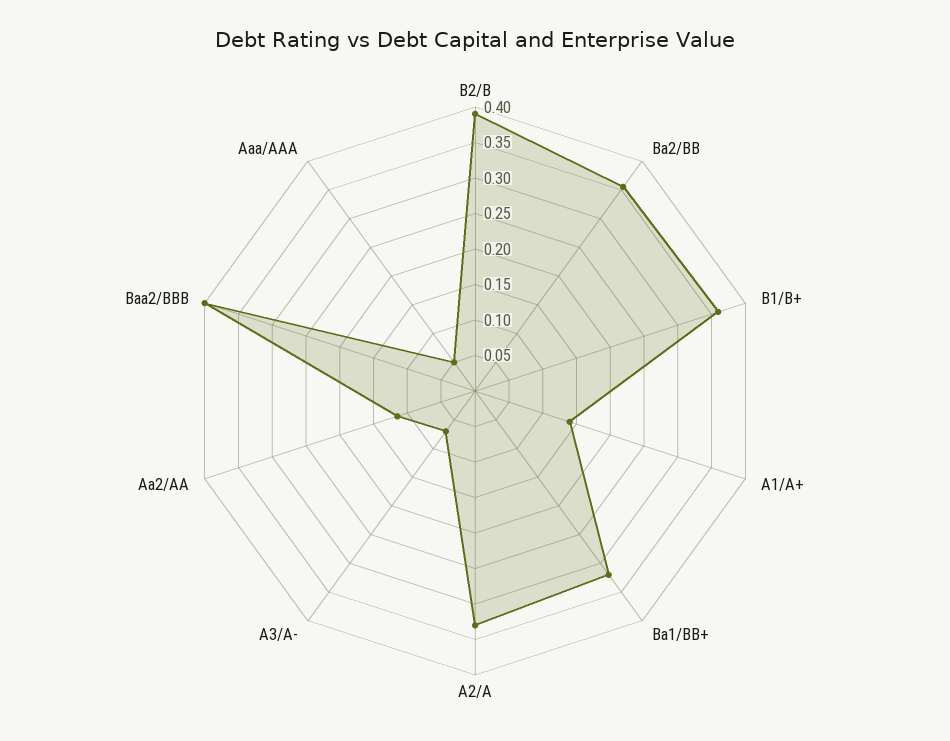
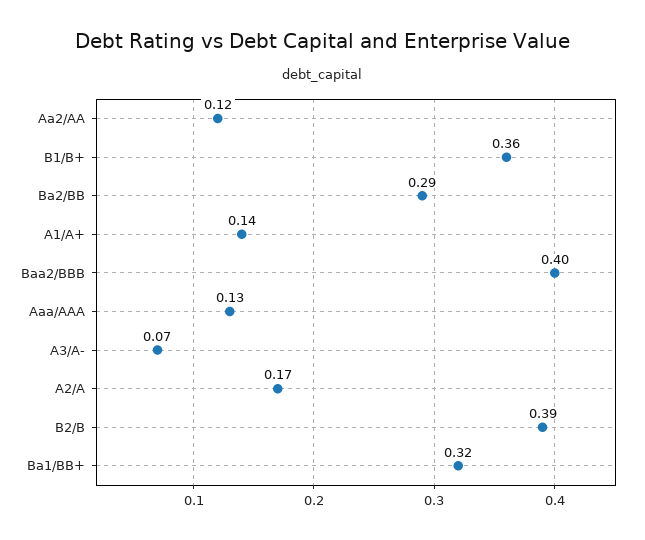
  {
    "B2/B": 0.39,
-   "Ba2/BB": 0.35,
+   "Ba2/BB": 0.29,
    "B1/B+": 0.36,
    "A1/A+": 0.14,
    "Ba1/BB+": 0.32,
-   "A2/A": 0.325,
+   "A2/A": 0.17,
    "A3/A-": 0.07,
    "Aa2/AA": 0.12,
    "Baa2/BBB": 0.4,
-   "Aaa/AAA": 0.05
+   "Aaa/AAA": 0.13
  }

